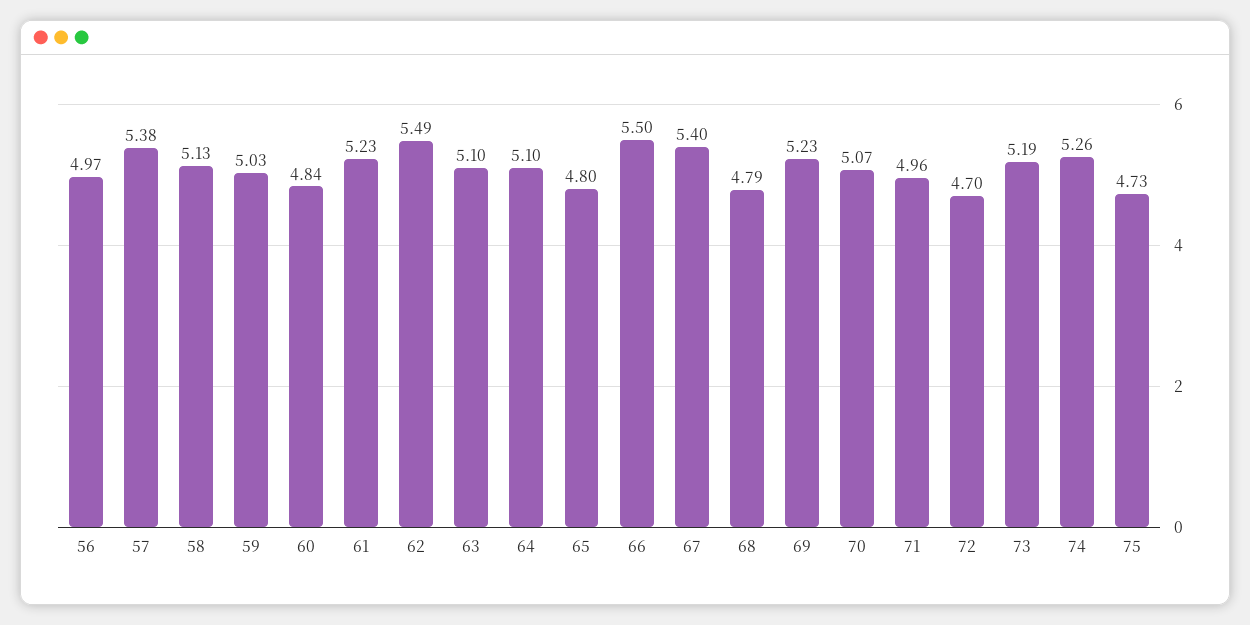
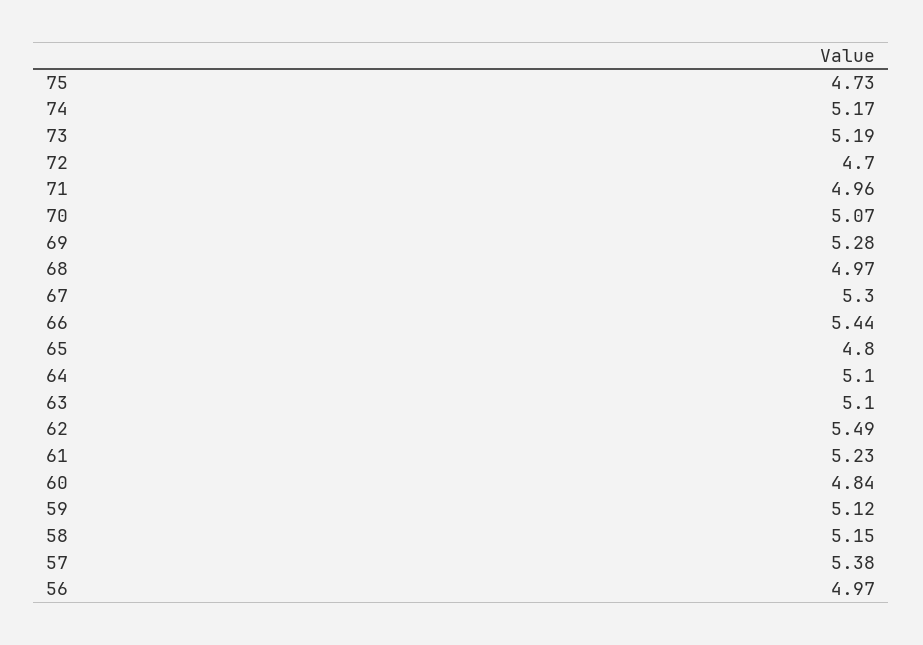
  {
    "56": 4.97,
    "57": 5.38,
-   "58": 5.13,
+   "58": 5.15,
-   "59": 5.03,
+   "59": 5.12,
    "60": 4.84,
    "61": 5.23,
    "62": 5.49,
    "63": 5.1,
    "64": 5.1,
    "65": 4.8,
-   "66": 5.5,
+   "66": 5.44,
-   "67": 5.4,
+   "67": 5.3,
-   "68": 4.79,
+   "68": 4.97,
-   "69": 5.23,
+   "69": 5.28,
    "70": 5.07,
    "71": 4.96,
    "72": 4.7,
    "73": 5.19,
-   "74": 5.26,
+   "74": 5.17,
    "75": 4.73
  }

